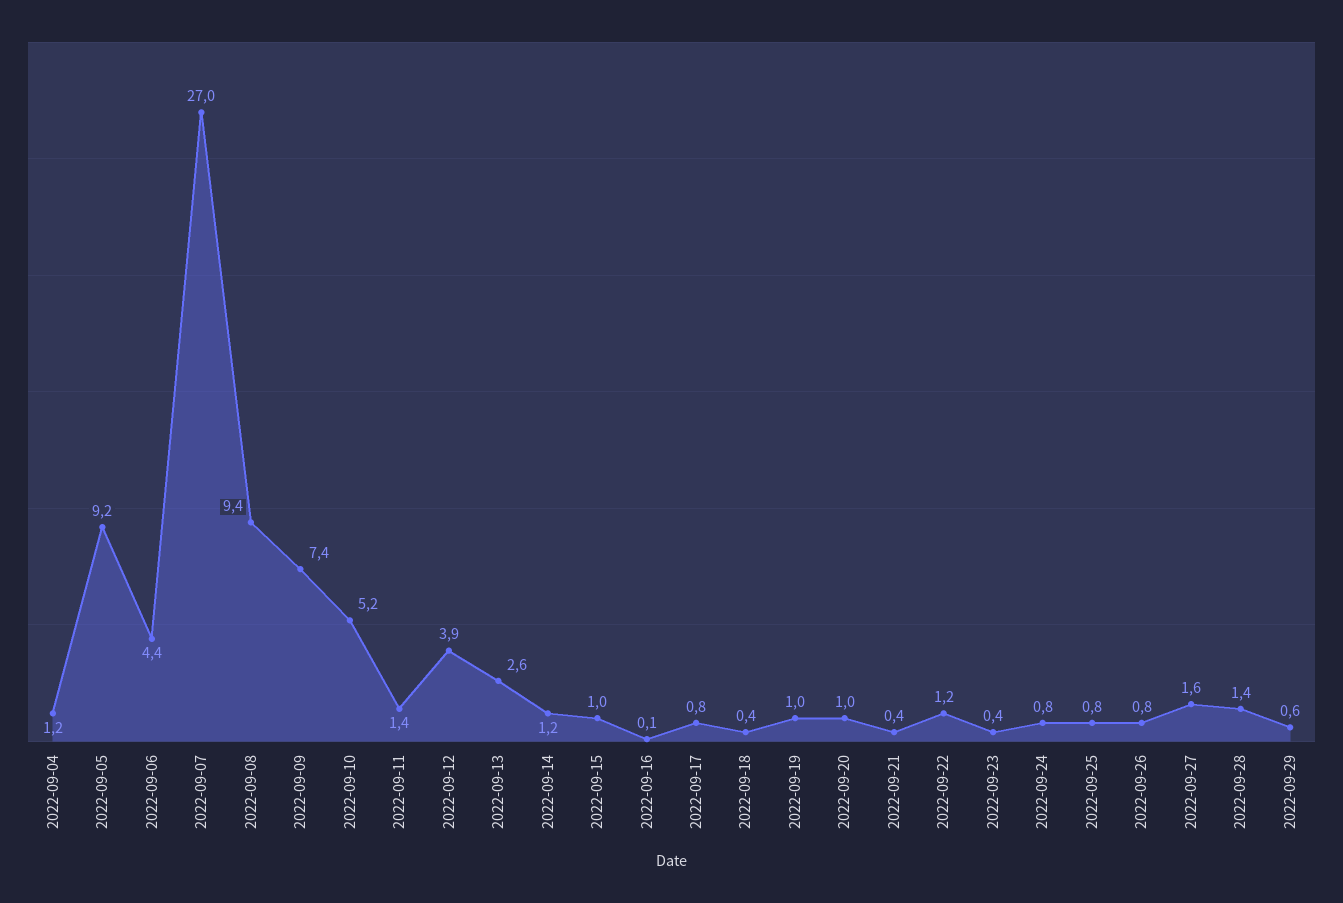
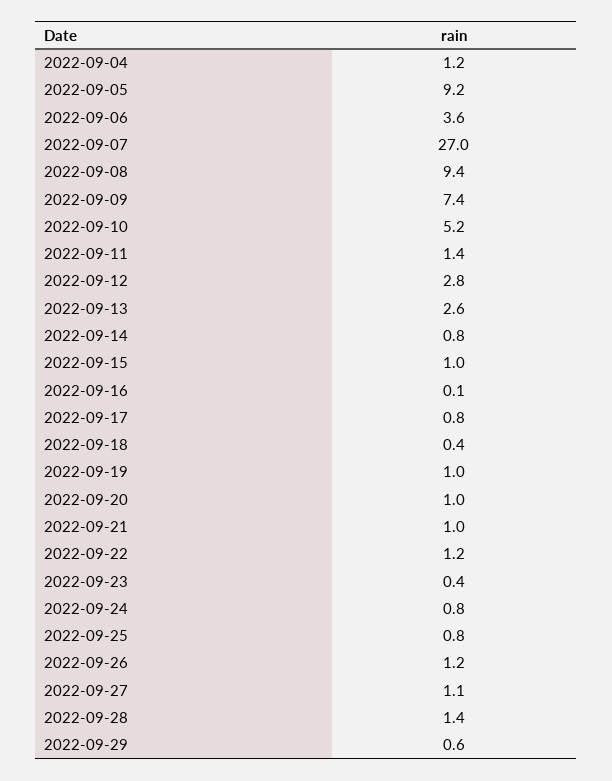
  {
    "2022-09-04": 1.2,
    "2022-09-05": 9.2,
-   "2022-09-06": 4.4,
+   "2022-09-06": 3.6,
    "2022-09-07": 27,
    "2022-09-08": 9.4,
    "2022-09-09": 7.4,
    "2022-09-10": 5.2,
    "2022-09-11": 1.4,
-   "2022-09-12": 3.9,
+   "2022-09-12": 2.8,
    "2022-09-13": 2.6,
-   "2022-09-14": 1.2,
+   "2022-09-14": 0.8,
    "2022-09-15": 1,
    "2022-09-16": 0.1,
    "2022-09-17": 0.8,
    "2022-09-18": 0.4,
    "2022-09-19": 1,
    "2022-09-20": 1,
-   "2022-09-21": 0.4,
+   "2022-09-21": 1,
    "2022-09-22": 1.2,
    "2022-09-23": 0.4,
    "2022-09-24": 0.8,
    "2022-09-25": 0.8,
-   "2022-09-26": 0.8,
+   "2022-09-26": 1.2,
-   "2022-09-27": 1.6,
+   "2022-09-27": 1.1,
    "2022-09-28": 1.4,
    "2022-09-29": 0.6
  }

